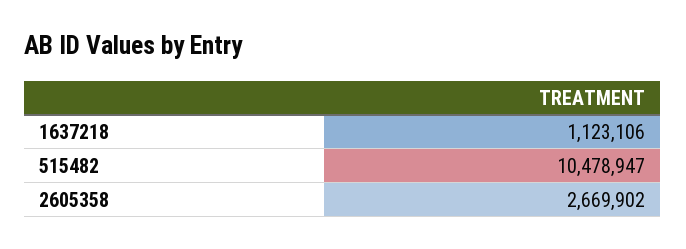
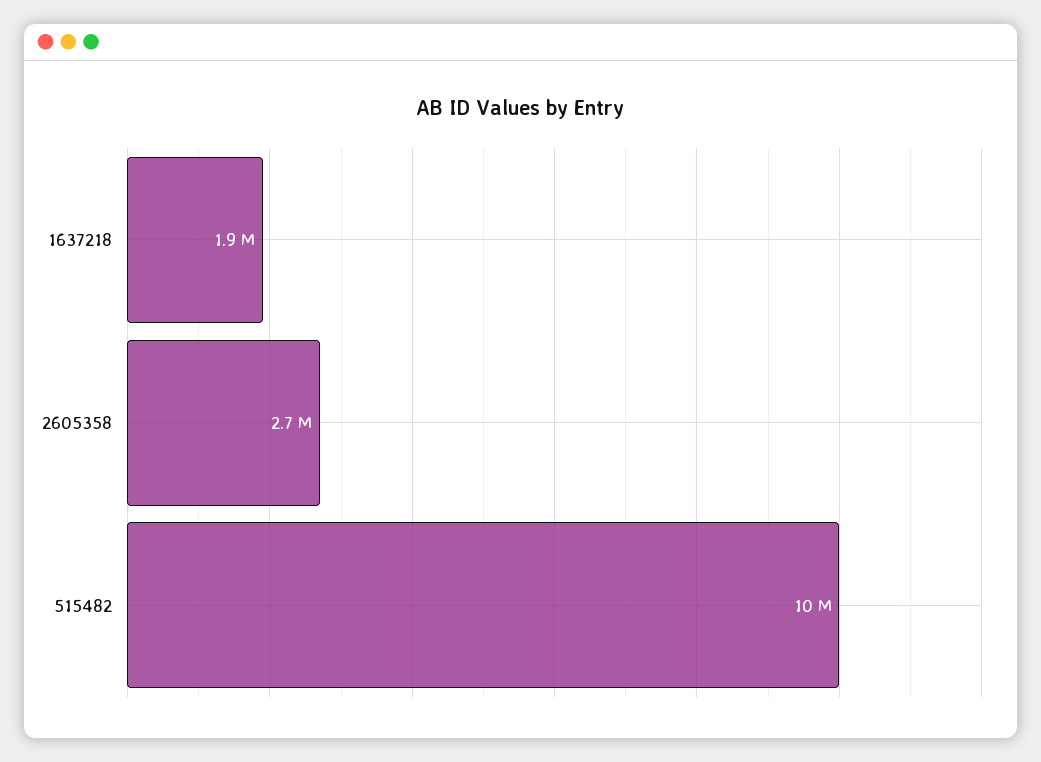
  {
-   "1637218": 1123106,
+   "1637218": 1900000,
    "515482": 10478947,
    "2605358": 2669902
  }

